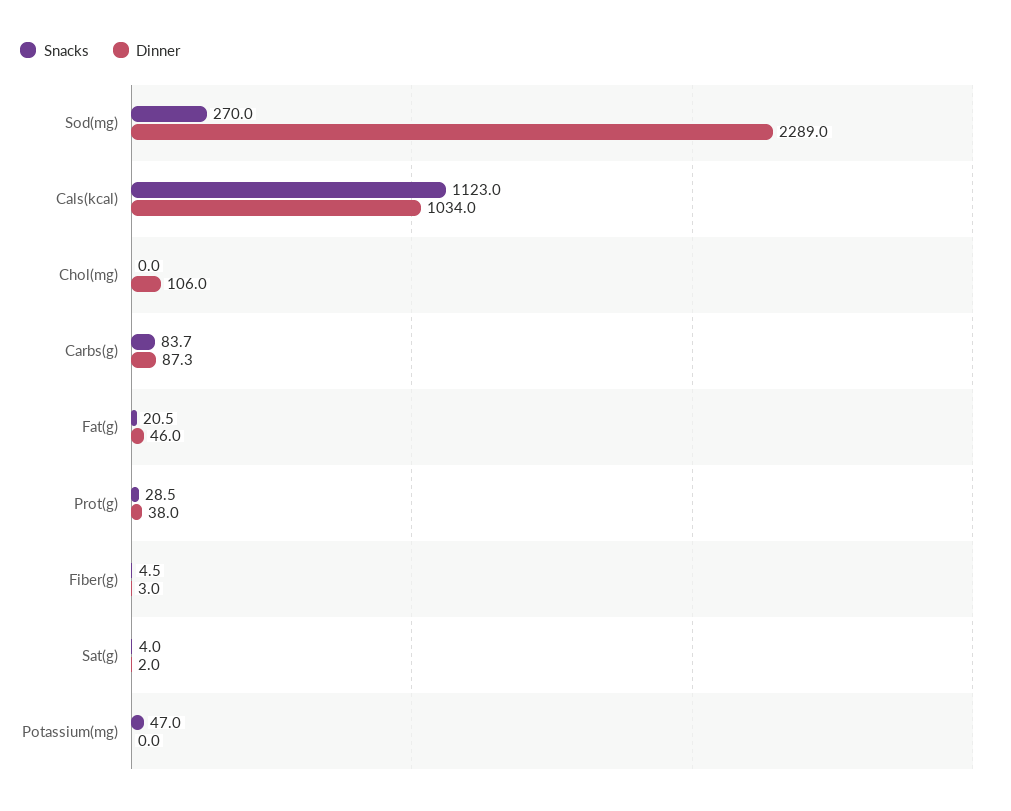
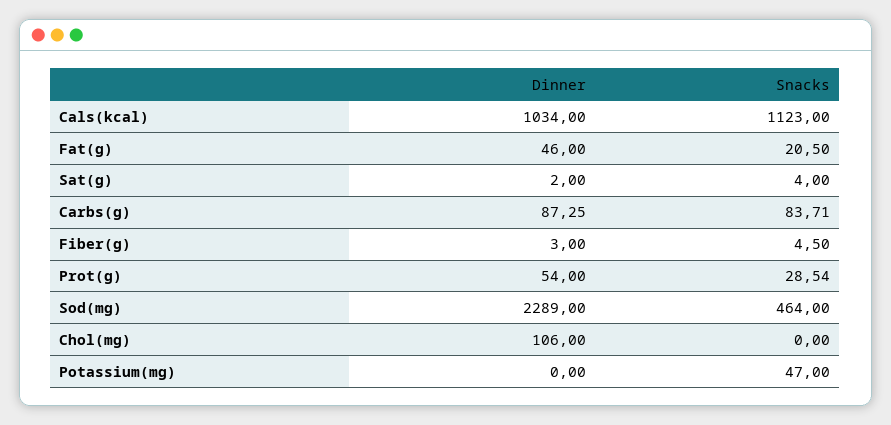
  {
    "Snacks": {
-     "Sod(mg)": 270,
+     "Sod(mg)": 464,
      "Cals(kcal)": 1123,
      "Chol(mg)": 0,
      "Carbs(g)": 83.71,
      "Fat(g)": 20.5,
      "Prot(g)": 28.54,
      "Fiber(g)": 4.5,
      "Sat(g)": 4,
      "Potassium(mg)": 47
    },
    "Dinner": {
      "Sod(mg)": 2289,
      "Cals(kcal)": 1034,
      "Chol(mg)": 106,
      "Carbs(g)": 87.25,
      "Fat(g)": 46,
-     "Prot(g)": 38,
+     "Prot(g)": 54,
      "Fiber(g)": 3,
      "Sat(g)": 2,
      "Potassium(mg)": 0
    }
  }

